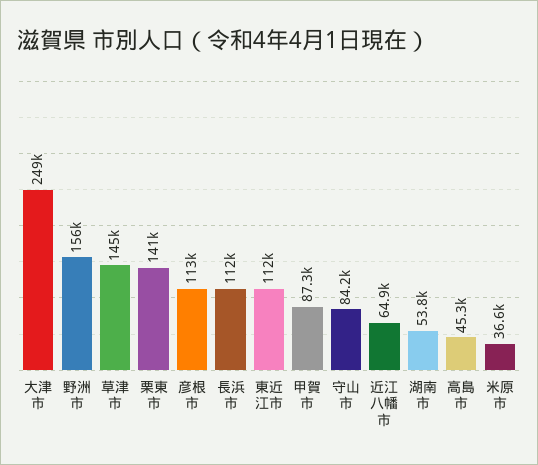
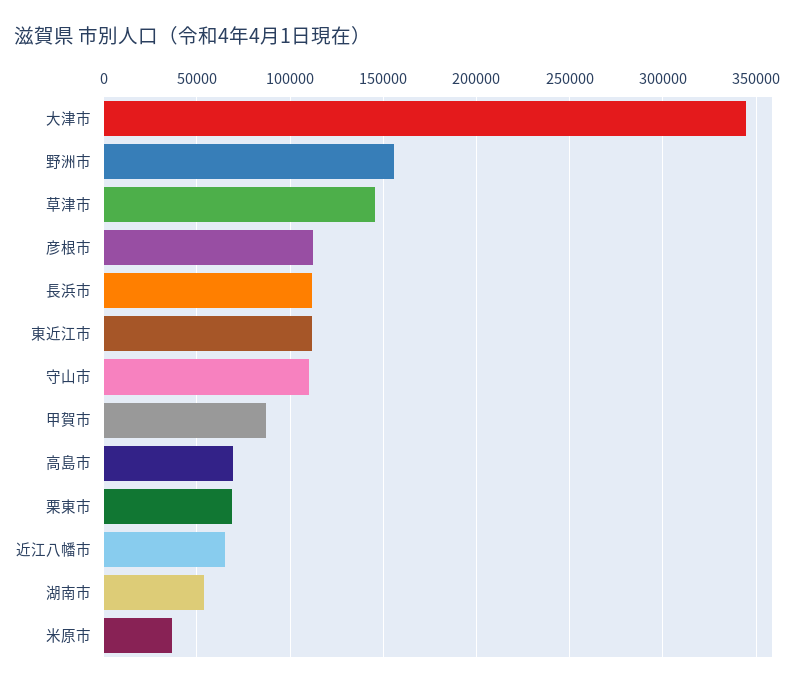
  {
-   "大津市": 249000,
+   "大津市": 345000,
    "野洲市": 156000,
    "草津市": 145000,
-   "栗東市": 141000,
+   "栗東市": 70000,
    "彦根市": 113000,
    "長浜市": 112000,
    "東近江市": 112000,
    "甲賀市": 87300,
-   "守山市": 84200,
+   "守山市": 110000,
    "近江八幡市": 64900,
    "湖南市": 53800,
-   "高島市": 45300,
+   "高島市": 70000,
    "米原市": 36600
  }

